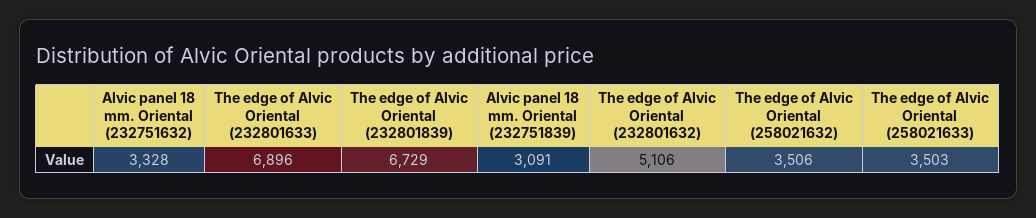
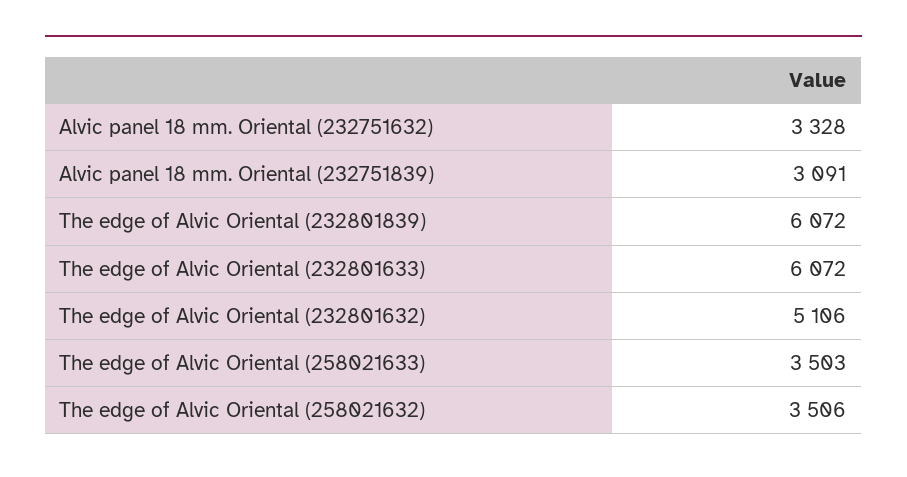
  {
    "Alvic panel 18 mm. Oriental (232751632)": 3328,
-   "The edge of Alvic Oriental (232801633)": 6896,
+   "The edge of Alvic Oriental (232801633)": 6072,
-   "The edge of Alvic Oriental (232801839)": 6729,
+   "The edge of Alvic Oriental (232801839)": 6072,
    "Alvic panel 18 mm. Oriental (232751839)": 3091,
    "The edge of Alvic Oriental (232801632)": 5106,
    "The edge of Alvic Oriental (258021632)": 3506,
    "The edge of Alvic Oriental (258021633)": 3503
  }

